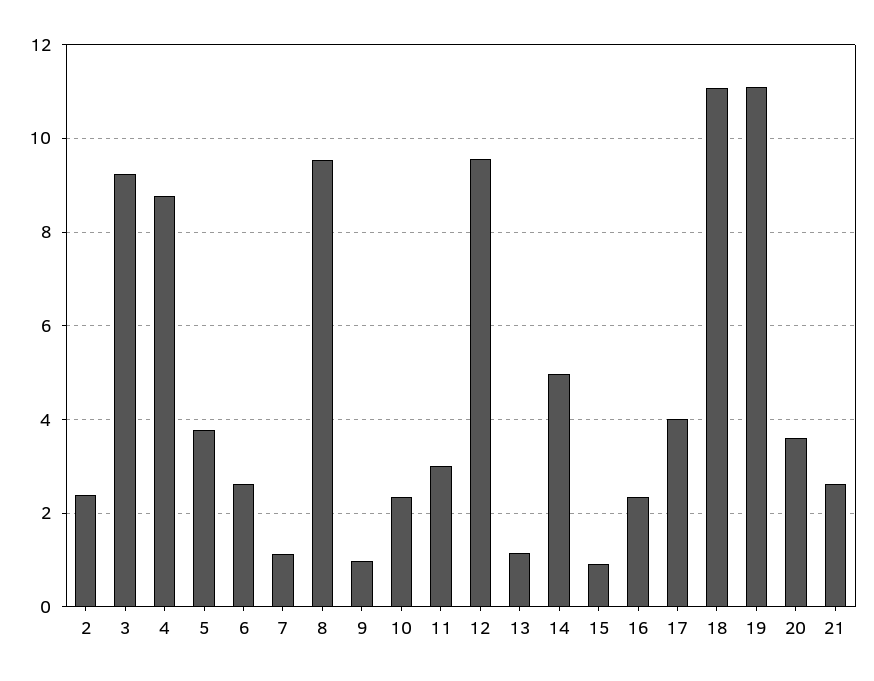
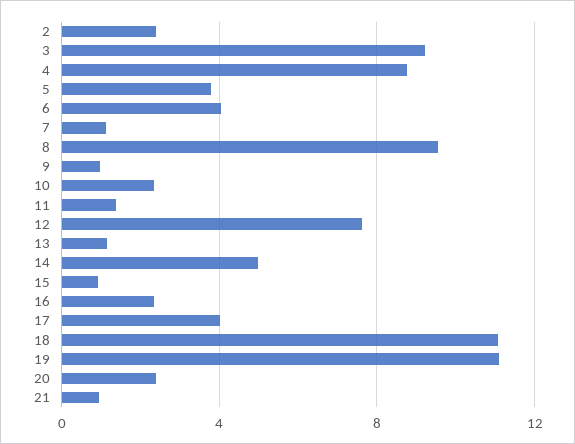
  {
    "2": 2.4,
    "3": 9.2,
    "4": 8.8,
    "5": 3.8,
-   "6": 2.6,
+   "6": 4,
    "7": 1.2,
    "8": 9.6,
    "9": 1,
    "10": 2.4,
-   "11": 3,
+   "11": 1.5,
-   "12": 9.6,
+   "12": 7.5,
    "13": 1.2,
    "14": 5,
    "15": 1,
    "16": 2.4,
    "17": 4,
    "18": 11,
    "19": 11.2,
-   "20": 3.6,
+   "20": 2.5,
-   "21": 2.6
+   "21": 1
  }

